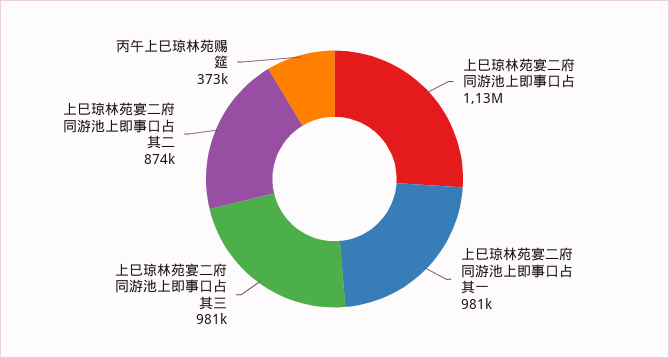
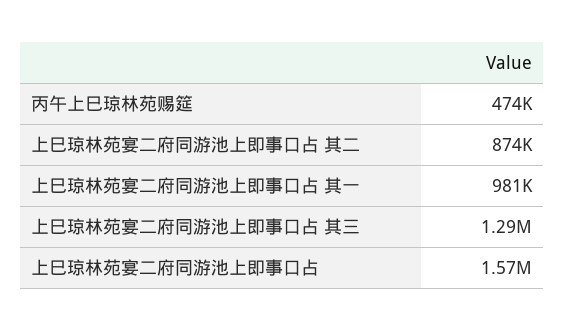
  {
-   "上巳琼林苑宴二府同游池上即事口占": 1130000,
+   "上巳琼林苑宴二府同游池上即事口占": 1570000,
    "上巳琼林苑宴二府同游池上即事口占 其一": 981000,
-   "上巳琼林苑宴二府同游池上即事口占 其三": 981000,
+   "上巳琼林苑宴二府同游池上即事口占 其三": 1290000,
    "上巳琼林苑宴二府同游池上即事口占 其二": 874000,
-   "丙午上巳琼林苑赐筵": 373000
+   "丙午上巳琼林苑赐筵": 474000
  }

